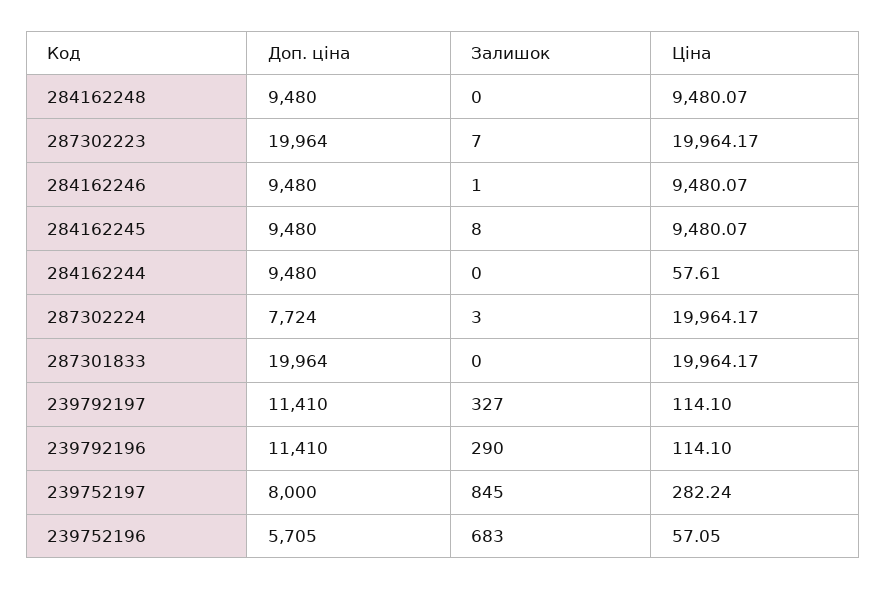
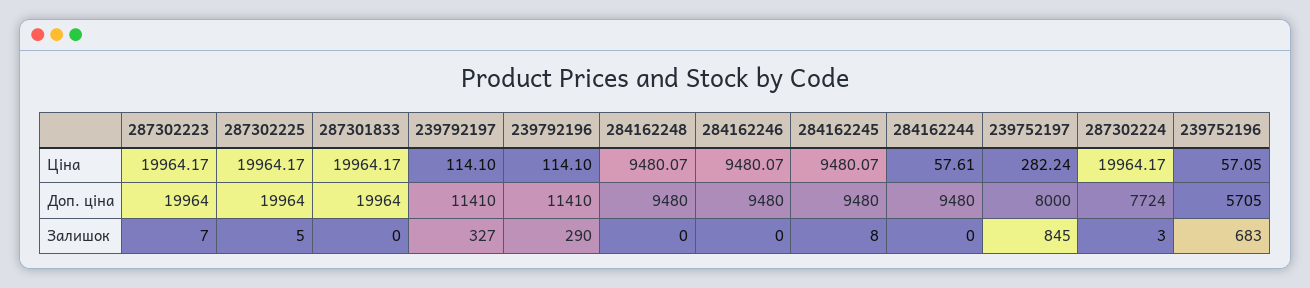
  {
    "Доп. ціна": {
      "284162248": 9480,
      "287302223": 19964,
      "284162246": 9480,
      "284162245": 9480,
      "284162244": 9480,
      "287302224": 7724,
      "287301833": 19964,
      "239792197": 11410,
      "239792196": 11410,
      "239752197": 8000,
-     "239752196": 5705
+     "239752196": 5705,
+     "287302225": 19964
    },
    "Залишок": {
      "284162248": 0,
      "287302223": 7,
-     "284162246": 1,
+     "284162246": 0,
      "284162245": 8,
      "284162244": 0,
      "287302224": 3,
      "287301833": 0,
      "239792197": 327,
      "239792196": 290,
      "239752197": 845,
-     "239752196": 683
+     "239752196": 683,
+     "287302225": 5
    },
    "Ціна": {
      "284162248": 9480.07,
      "287302223": 19964.17,
      "284162246": 9480.07,
      "284162245": 9480.07,
      "284162244": 57.61,
      "287302224": 19964.17,
      "287301833": 19964.17,
      "239792197": 114.1,
      "239792196": 114.1,
      "239752197": 282.24,
-     "239752196": 57.05
+     "239752196": 57.05,
+     "287302225": 19964.17
    }
  }

